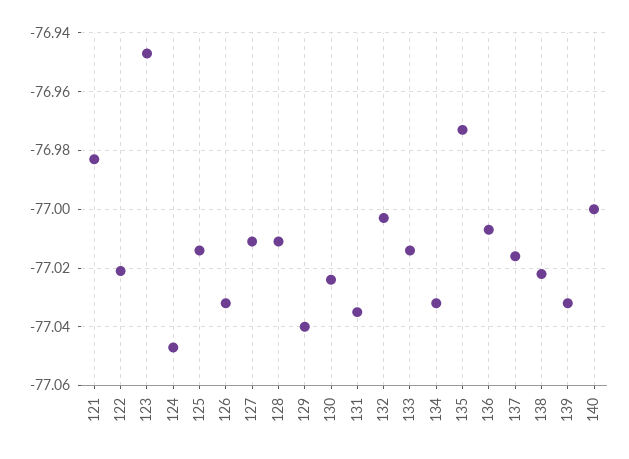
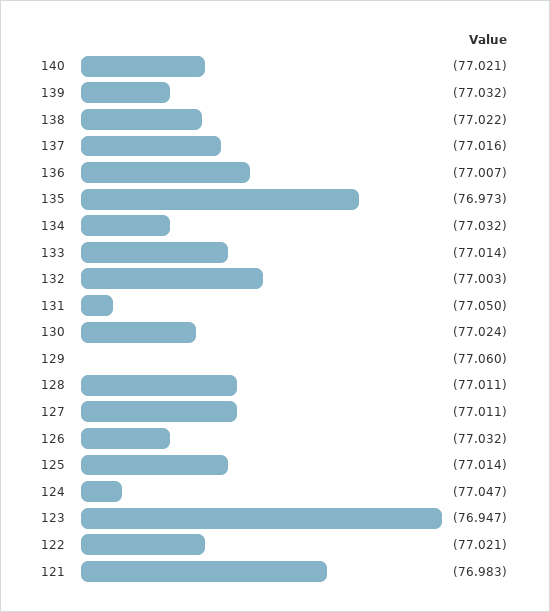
  {
    "121": -76.983,
    "122": -77.021,
    "123": -76.947,
    "124": -77.047,
    "125": -77.014,
    "126": -77.032,
    "127": -77.011,
    "128": -77.011,
-   "129": -77.04,
+   "129": -77.06,
    "130": -77.024,
-   "131": -77.035,
+   "131": -77.05,
    "132": -77.003,
    "133": -77.014,
    "134": -77.032,
    "135": -76.973,
    "136": -77.007,
    "137": -77.016,
    "138": -77.022,
    "139": -77.032,
-   "140": -77
+   "140": -77.021
  }

